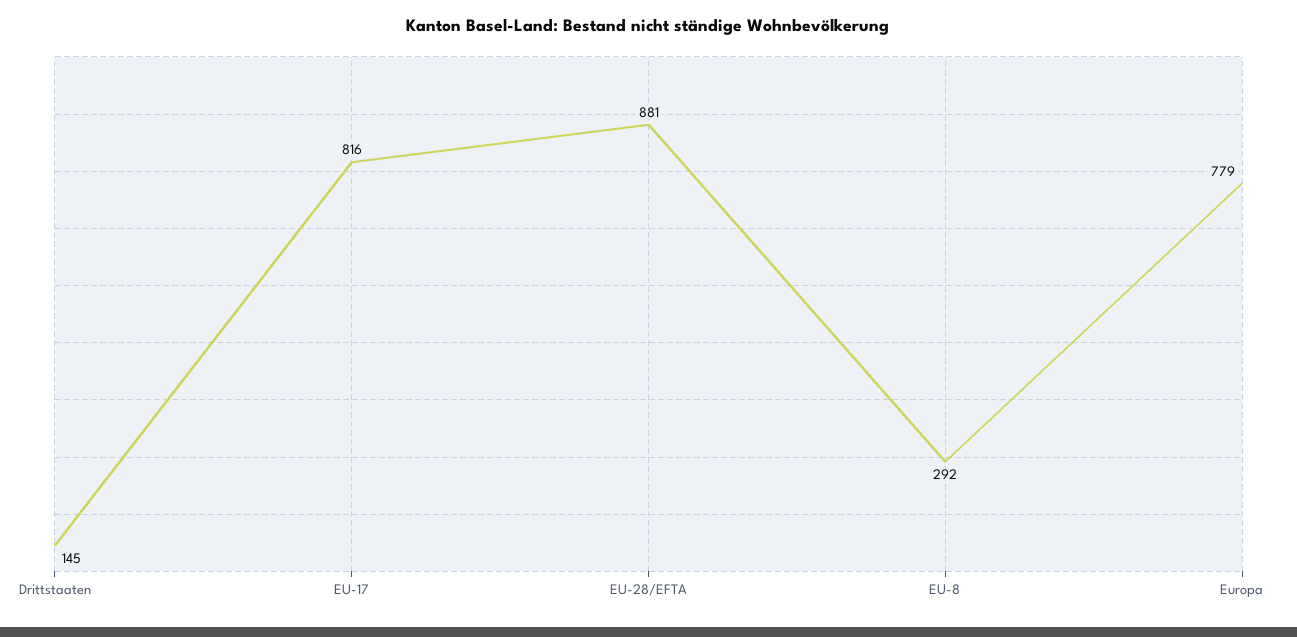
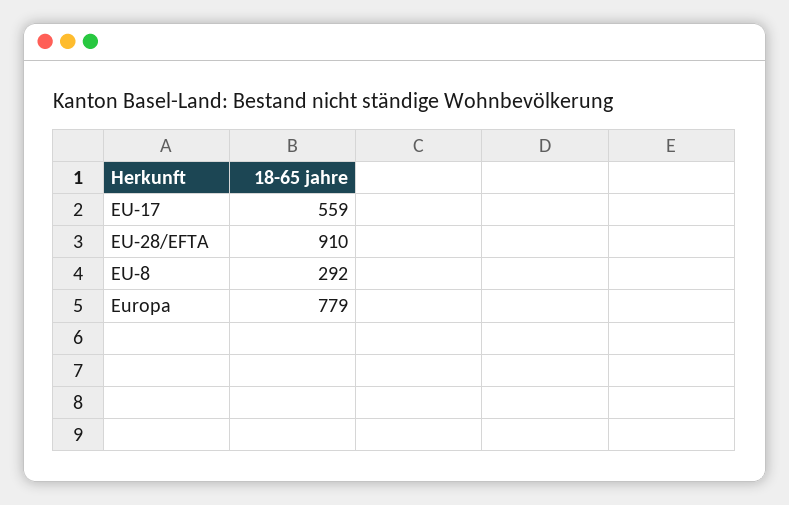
  {
-   "Drittstaaten": 145,
-   "EU-17": 816,
+   "EU-17": 559,
-   "EU-28/EFTA": 881,
+   "EU-28/EFTA": 910,
    "EU-8": 292,
    "Europa": 779
  }

